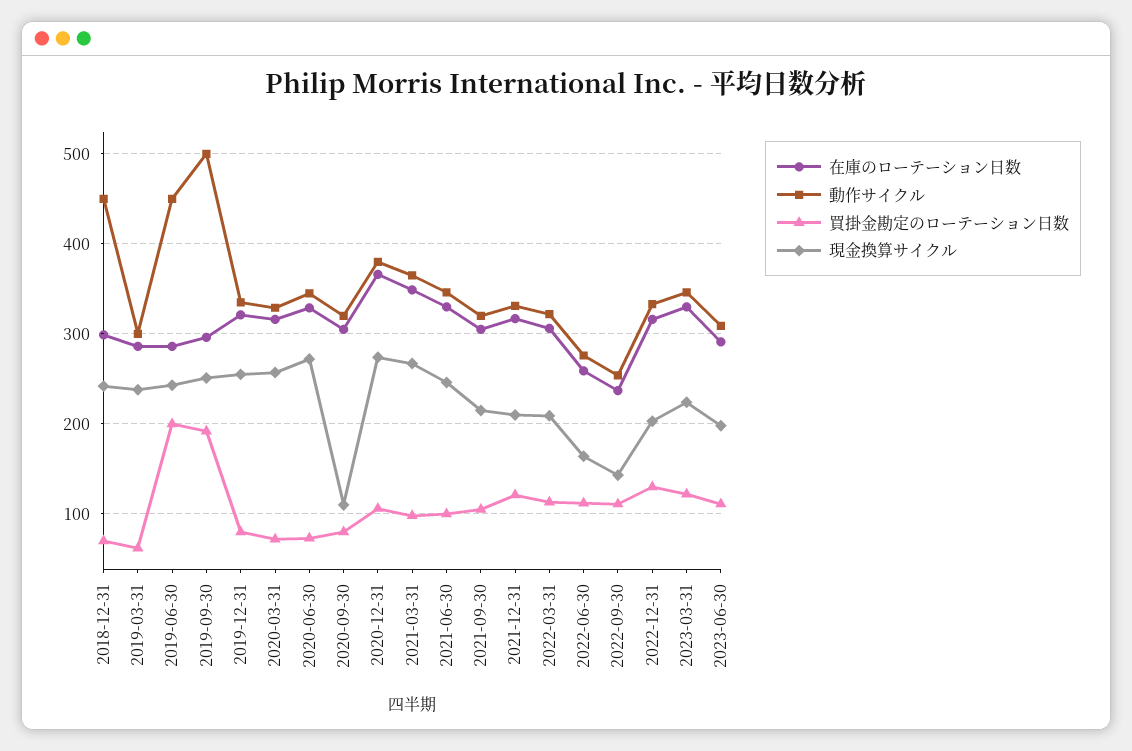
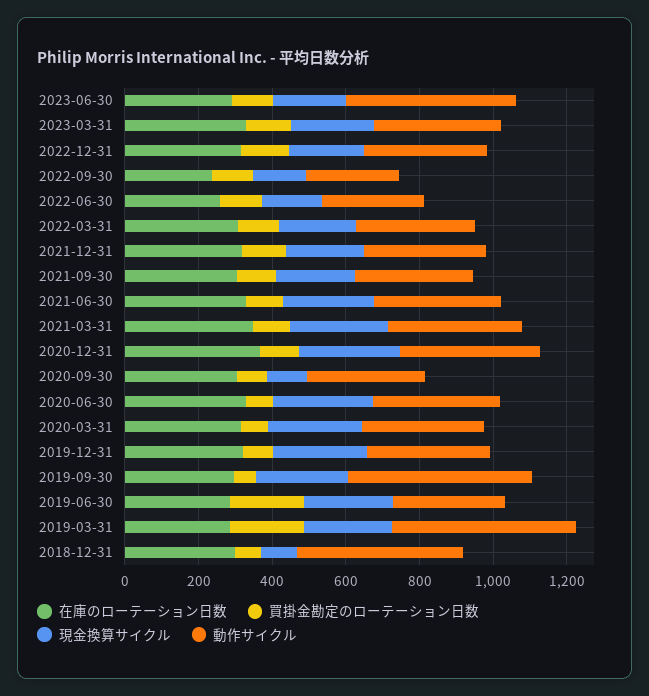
  {
    "在庫のローテーション日数": {
      "2018-12-31": 300,
      "2019-03-31": 290,
      "2019-06-30": 290,
      "2019-09-30": 300,
      "2019-12-31": 320,
      "2020-03-31": 320,
      "2020-06-30": 330,
      "2020-09-30": 310,
      "2020-12-31": 370,
      "2021-03-31": 350,
      "2021-06-30": 330,
      "2021-09-30": 310,
      "2021-12-31": 320,
      "2022-03-31": 310,
      "2022-06-30": 260,
      "2022-09-30": 240,
      "2022-12-31": 320,
      "2023-03-31": 330,
      "2023-06-30": 290
    },
    "動作サイクル": {
      "2018-12-31": 450,
-     "2019-03-31": 300,
+     "2019-03-31": 500,
-     "2019-06-30": 450,
+     "2019-06-30": 300,
      "2019-09-30": 500,
      "2019-12-31": 340,
      "2020-03-31": 330,
      "2020-06-30": 350,
      "2020-09-30": 320,
      "2020-12-31": 380,
      "2021-03-31": 370,
      "2021-06-30": 350,
      "2021-09-30": 320,
      "2021-12-31": 330,
      "2022-03-31": 320,
      "2022-06-30": 280,
      "2022-09-30": 250,
      "2022-12-31": 330,
      "2023-03-31": 350,
-     "2023-06-30": 310
+     "2023-06-30": 450
    },
    "買掛金勘定のローテーション日数": {
      "2018-12-31": 70,
-     "2019-03-31": 60,
+     "2019-03-31": 200,
      "2019-06-30": 200,
-     "2019-09-30": 190,
+     "2019-09-30": 50,
      "2019-12-31": 80,
      "2020-03-31": 70,
      "2020-06-30": 70,
      "2020-09-30": 80,
      "2020-12-31": 110,
      "2021-03-31": 100,
      "2021-06-30": 100,
      "2021-09-30": 110,
      "2021-12-31": 120,
      "2022-03-31": 110,
      "2022-06-30": 110,
      "2022-09-30": 110,
      "2022-12-31": 130,
      "2023-03-31": 120,
      "2023-06-30": 110
    },
    "現金換算サイクル": {
-     "2018-12-31": 240,
+     "2018-12-31": 100,
      "2019-03-31": 240,
      "2019-06-30": 240,
      "2019-09-30": 250,
      "2019-12-31": 260,
      "2020-03-31": 260,
      "2020-06-30": 270,
      "2020-09-30": 110,
      "2020-12-31": 270,
      "2021-03-31": 270,
      "2021-06-30": 250,
      "2021-09-30": 220,
      "2021-12-31": 210,
      "2022-03-31": 210,
      "2022-06-30": 160,
      "2022-09-30": 140,
      "2022-12-31": 200,
      "2023-03-31": 220,
      "2023-06-30": 200
    }
  }

